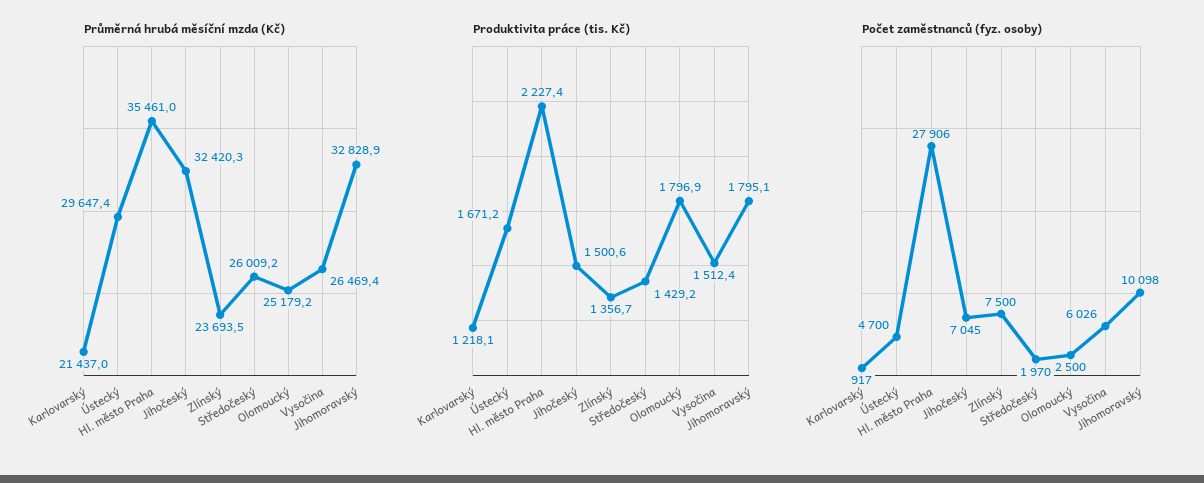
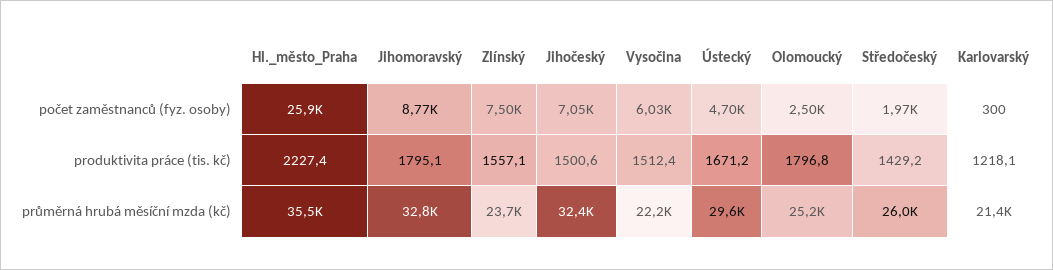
  {
    "Průměrná hrubá měsíční mzda (Kč)": {
      "Karlovarský": 21437,
      "Ústecký": 29647.4,
      "Hl. město Praha": 35461,
      "Jihočeský": 32420.3,
      "Zlínský": 23693.5,
      "Středočeský": 26009.2,
      "Olomoucký": 25179.2,
-     "Vysočina": 26469.4,
+     "Vysočina": 22200,
      "Jihomoravský": 32828.9
    },
    "Produktivita práce (tis. Kč)": {
      "Karlovarský": 1218.1,
      "Ústecký": 1671.2,
      "Hl. město Praha": 2227.4,
      "Jihočeský": 1500.6,
-     "Zlínský": 1356.7,
+     "Zlínský": 1557.1,
      "Středočeský": 1429.2,
-     "Olomoucký": 1796.9,
+     "Olomoucký": 1796.8,
      "Vysočina": 1512.4,
      "Jihomoravský": 1795.1
    },
    "Počet zaměstnanců (fyz. osoby)": {
-     "Karlovarský": 917,
+     "Karlovarský": 300,
      "Ústecký": 4700,
-     "Hl. město Praha": 27906,
+     "Hl. město Praha": 25900,
      "Jihočeský": 7045,
      "Zlínský": 7500,
      "Středočeský": 1970,
      "Olomoucký": 2500,
      "Vysočina": 6026,
-     "Jihomoravský": 10098
+     "Jihomoravský": 8770
    }
  }

